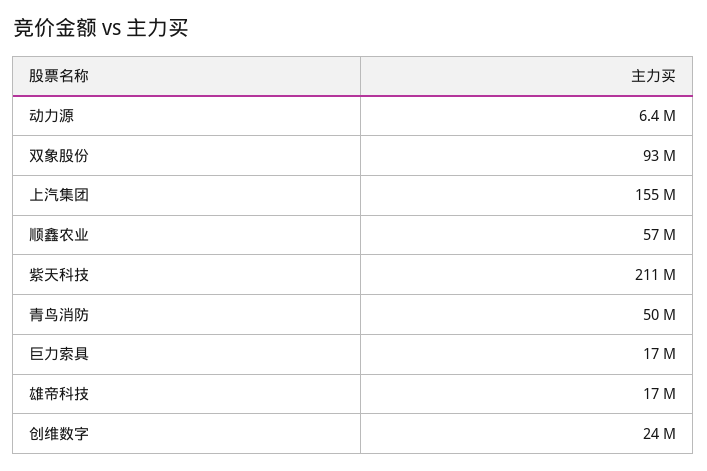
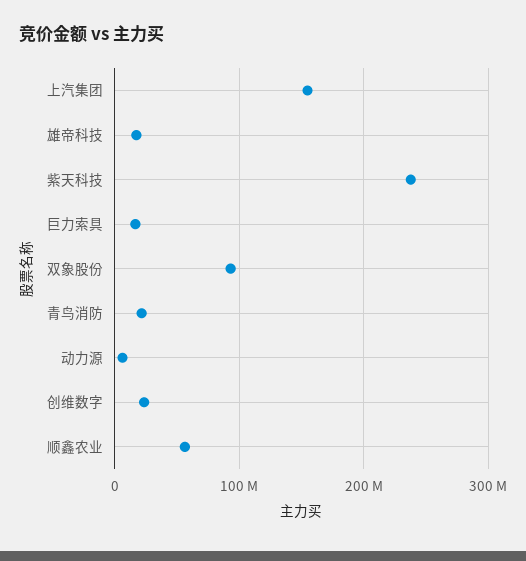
  {
    "动力源": 6400000,
    "双象股份": 93000000,
    "上汽集团": 155000000,
    "顺鑫农业": 57000000,
-   "紫天科技": 211000000,
+   "紫天科技": 240000000,
-   "青鸟消防": 50000000,
+   "青鸟消防": 20000000,
    "巨力索具": 17000000,
    "雄帝科技": 17000000,
    "创维数字": 24000000
  }

